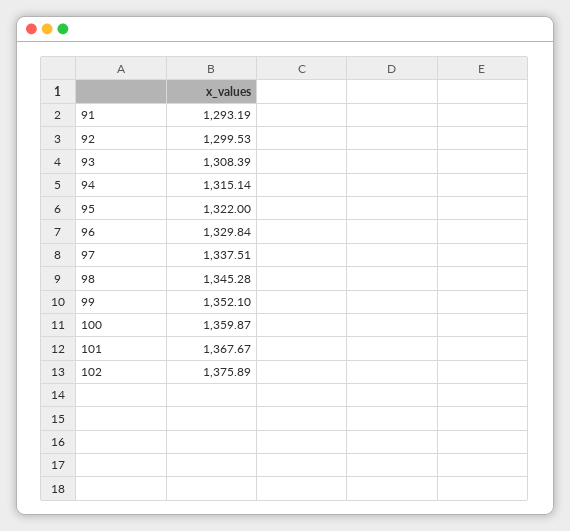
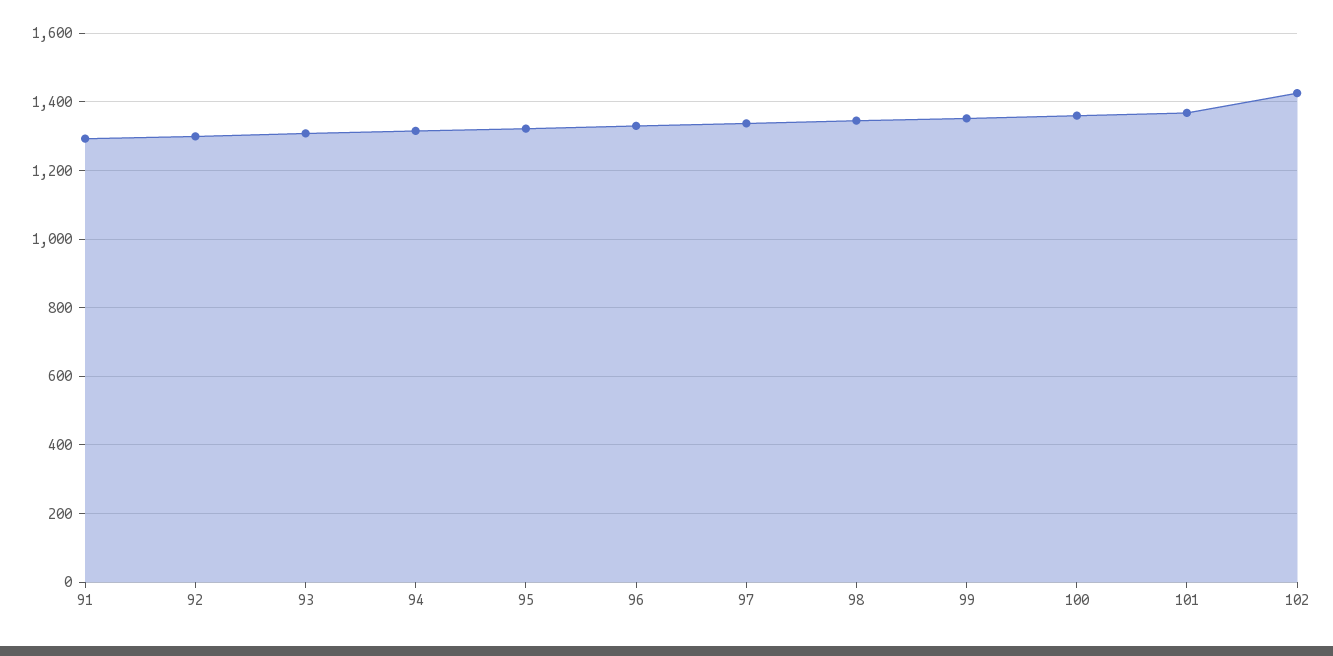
  {
    "91": 1293.19,
    "92": 1299.53,
    "93": 1308.39,
    "94": 1315.14,
    "95": 1322,
    "96": 1329.84,
    "97": 1337.51,
    "98": 1345.28,
    "99": 1352.1,
    "100": 1359.87,
    "101": 1367.67,
-   "102": 1375.89
+   "102": 1420
  }

